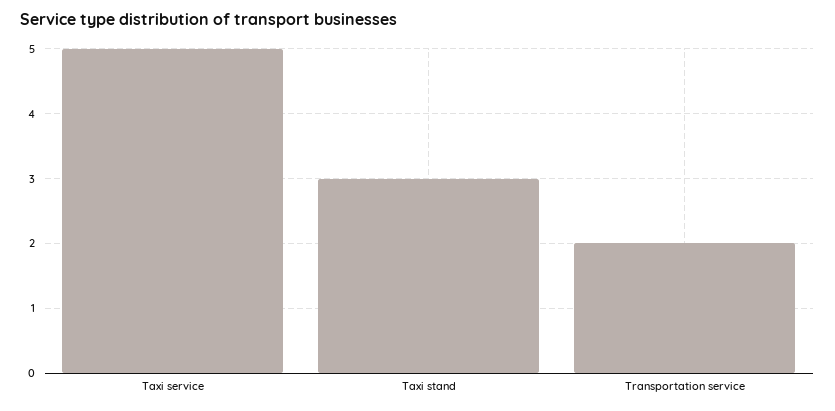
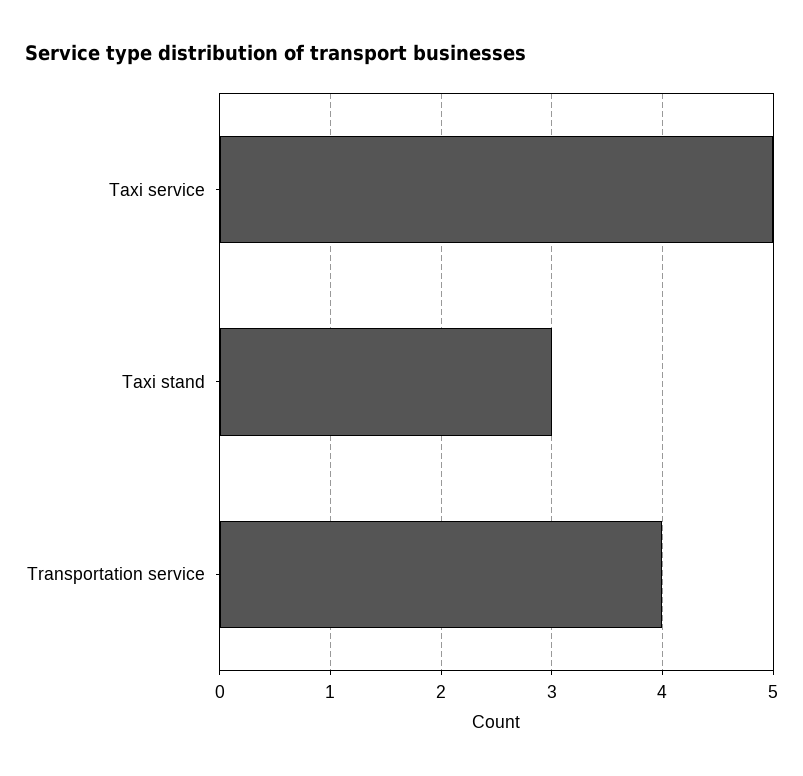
  {
    "Taxi service": 5,
    "Taxi stand": 3,
-   "Transportation service": 2
+   "Transportation service": 4
  }

